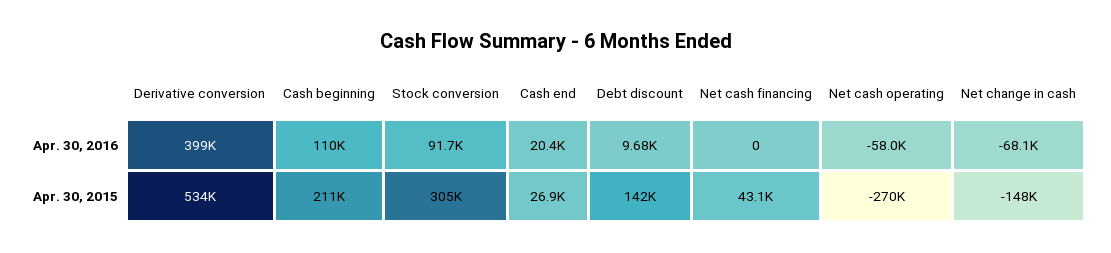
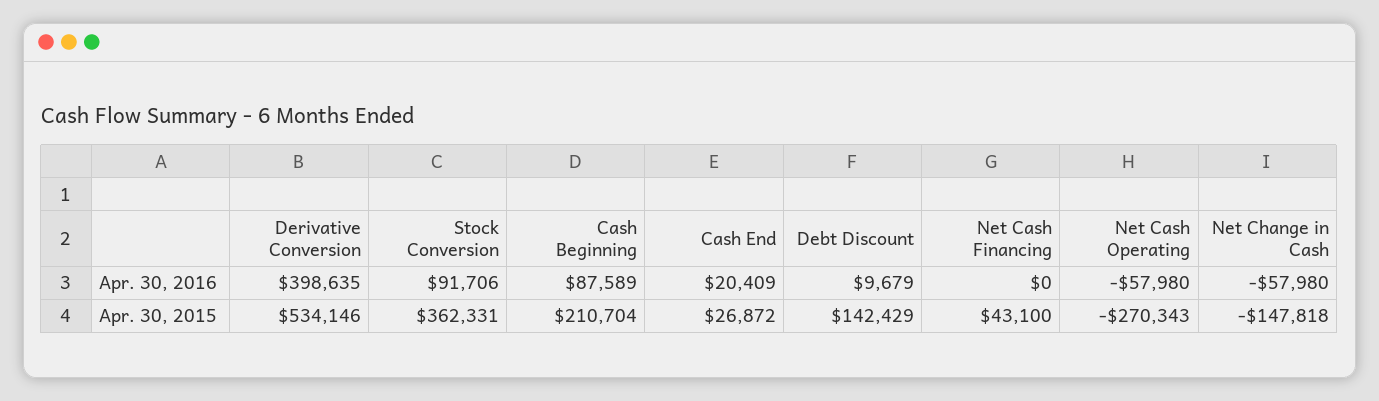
  {
    "Derivative conversion": {
      "Apr. 30, 2016": 398635,
      "Apr. 30, 2015": 534146
    },
    "Cash beginning": {
-     "Apr. 30, 2016": 110000,
+     "Apr. 30, 2016": 87589,
      "Apr. 30, 2015": 210704
    },
    "Stock conversion": {
      "Apr. 30, 2016": 91706,
-     "Apr. 30, 2015": 305000
+     "Apr. 30, 2015": 362331
    },
    "Cash end": {
      "Apr. 30, 2016": 20409,
      "Apr. 30, 2015": 26872
    },
    "Debt discount": {
      "Apr. 30, 2016": 9679,
      "Apr. 30, 2015": 142429
    },
    "Net cash financing": {
      "Apr. 30, 2016": 0,
      "Apr. 30, 2015": 43100
    },
    "Net cash operating": {
      "Apr. 30, 2016": -57980,
      "Apr. 30, 2015": -270343
    },
    "Net change in cash": {
-     "Apr. 30, 2016": -68100,
+     "Apr. 30, 2016": -57980,
      "Apr. 30, 2015": -147818
    }
  }

